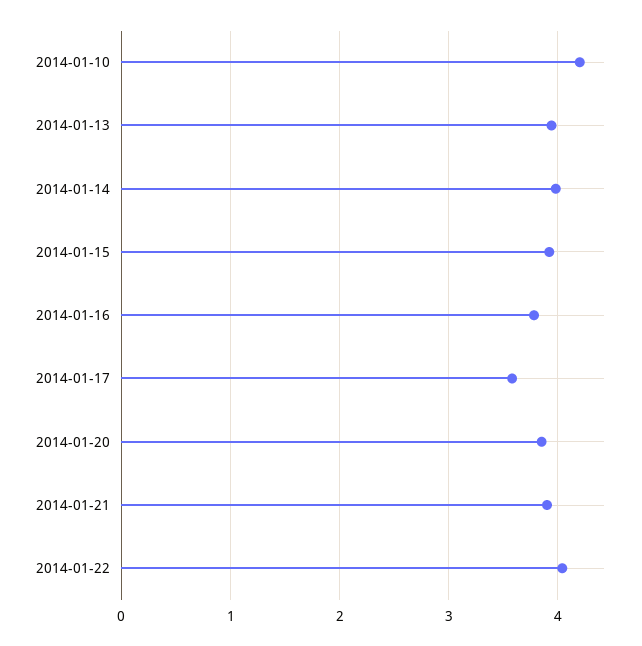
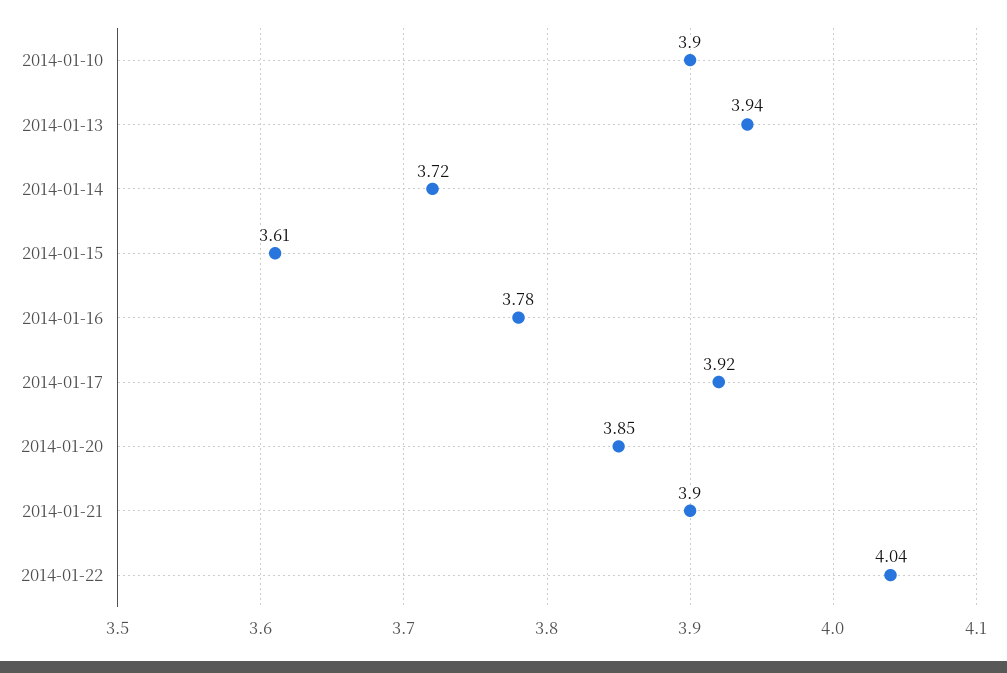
  {
-   "2014-01-10": 4.2,
+   "2014-01-10": 3.9,
    "2014-01-13": 3.94,
-   "2014-01-14": 4,
+   "2014-01-14": 3.72,
-   "2014-01-15": 3.9,
+   "2014-01-15": 3.61,
    "2014-01-16": 3.78,
-   "2014-01-17": 3.6,
+   "2014-01-17": 3.92,
    "2014-01-20": 3.85,
    "2014-01-21": 3.9,
    "2014-01-22": 4.04
  }

